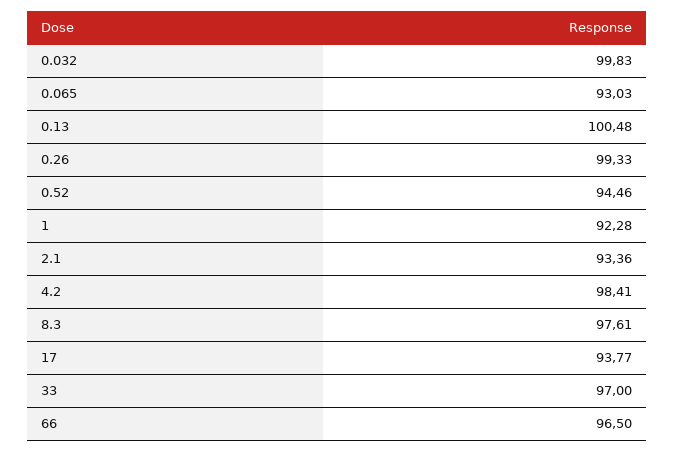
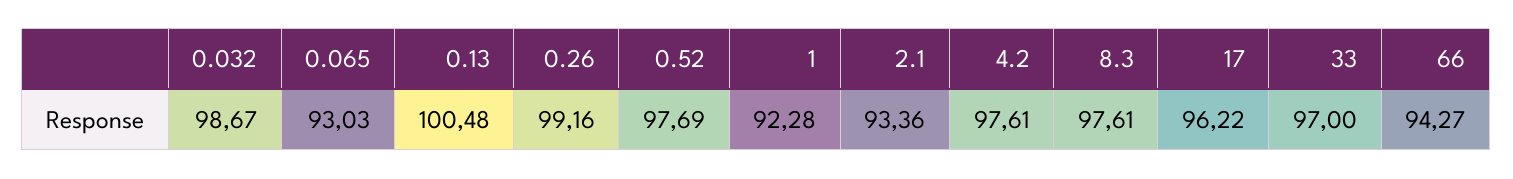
  {
-   "0.032": 99.83,
+   "0.032": 98.67,
    "0.065": 93.03,
    "0.13": 100.48,
-   "0.26": 99.33,
+   "0.26": 99.16,
-   "0.52": 94.46,
+   "0.52": 97.69,
    "1": 92.28,
    "2.1": 93.36,
-   "4.2": 98.41,
+   "4.2": 97.61,
    "8.3": 97.61,
-   "17": 93.77,
+   "17": 96.22,
    "33": 97,
-   "66": 96.5
+   "66": 94.27
  }

